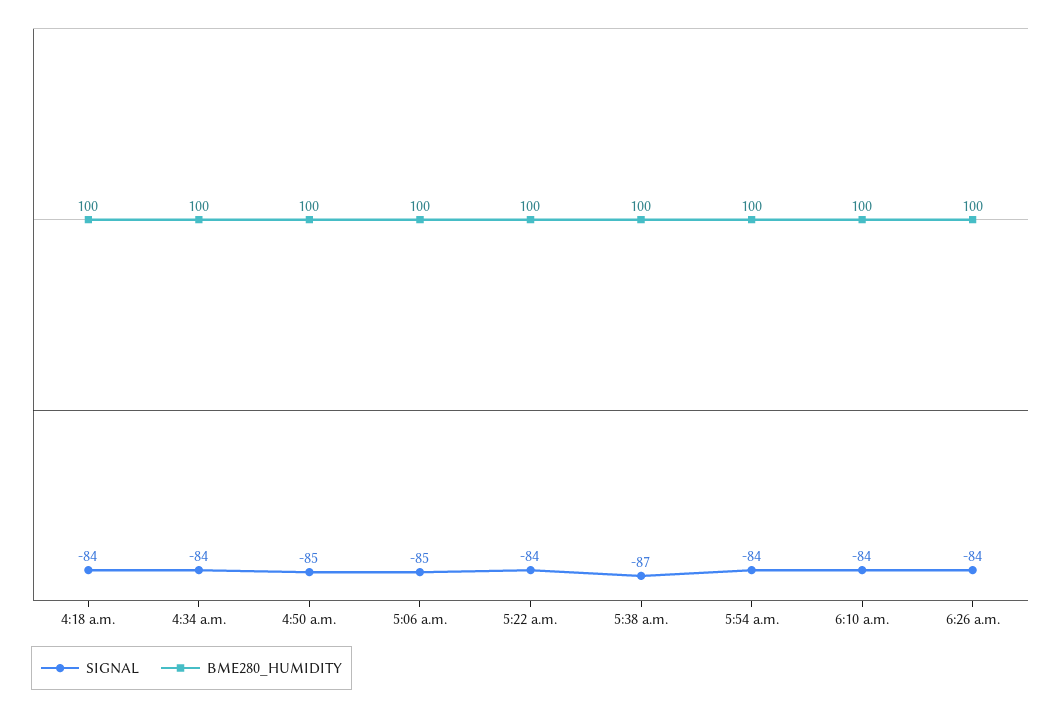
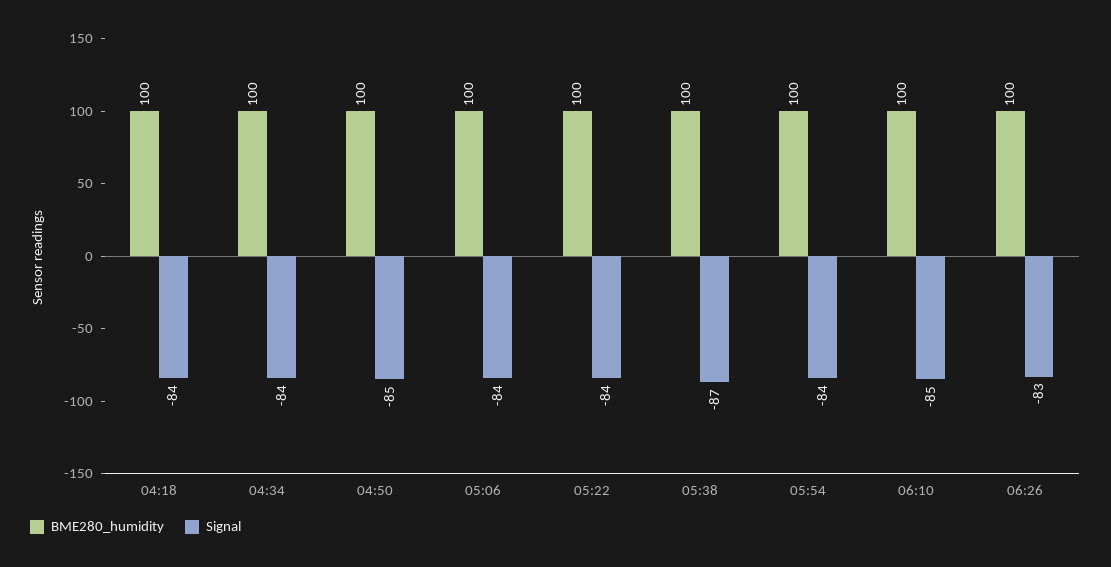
  {
    "SIGNAL": {
      "4:18 a.m.": -84,
      "4:34 a.m.": -84,
      "4:50 a.m.": -85,
-     "5:06 a.m.": -85,
+     "5:06 a.m.": -84,
      "5:22 a.m.": -84,
      "5:38 a.m.": -87,
      "5:54 a.m.": -84,
-     "6:10 a.m.": -84,
+     "6:10 a.m.": -85,
-     "6:26 a.m.": -84
+     "6:26 a.m.": -83
    },
    "BME280_HUMIDITY": {
      "4:18 a.m.": 100,
      "4:34 a.m.": 100,
      "4:50 a.m.": 100,
      "5:06 a.m.": 100,
      "5:22 a.m.": 100,
      "5:38 a.m.": 100,
      "5:54 a.m.": 100,
      "6:10 a.m.": 100,
      "6:26 a.m.": 100
    }
  }

